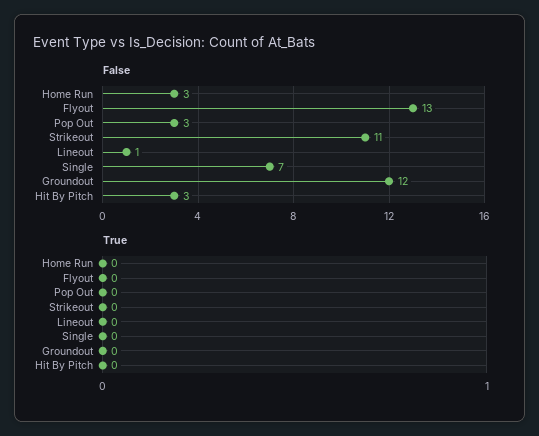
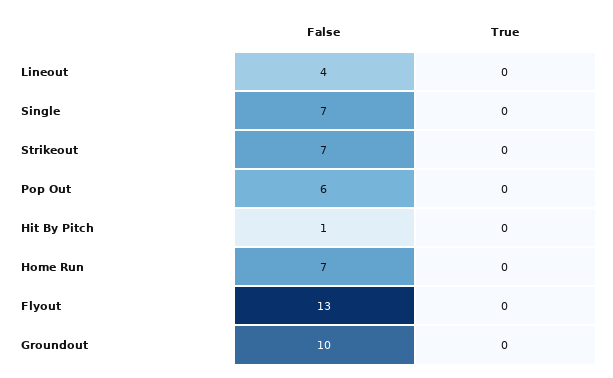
  {
    "False": {
-     "Home Run": 3,
+     "Home Run": 7,
      "Flyout": 13,
-     "Pop Out": 3,
+     "Pop Out": 6,
-     "Strikeout": 11,
+     "Strikeout": 7,
-     "Lineout": 1,
+     "Lineout": 4,
      "Single": 7,
-     "Groundout": 12,
+     "Groundout": 10,
-     "Hit By Pitch": 3
+     "Hit By Pitch": 1
    },
    "True": {
      "Home Run": 0,
      "Flyout": 0,
      "Pop Out": 0,
      "Strikeout": 0,
      "Lineout": 0,
      "Single": 0,
      "Groundout": 0,
      "Hit By Pitch": 0
    }
  }

